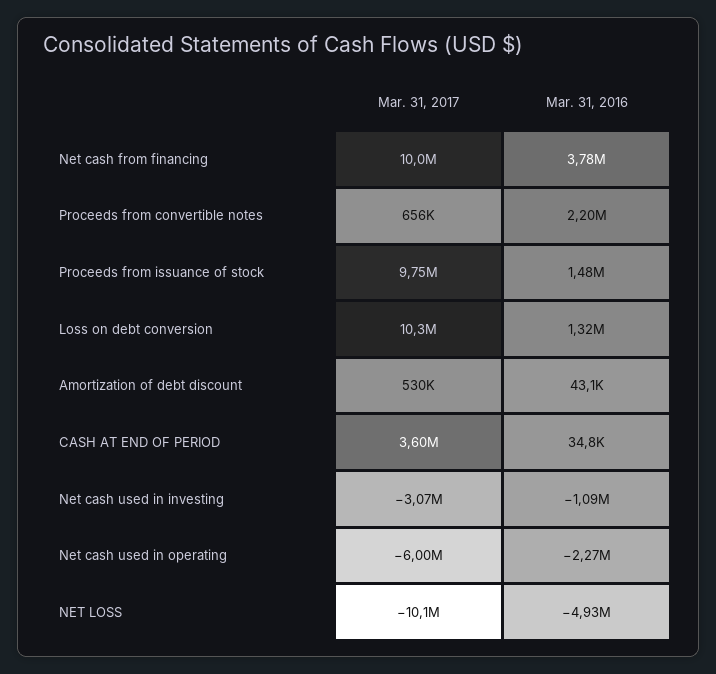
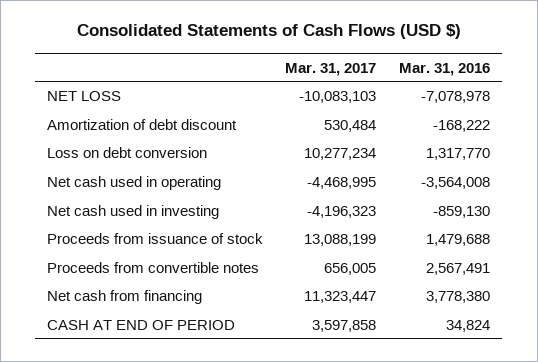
  {
    "Mar. 31, 2017": {
-     "Net cash from financing": 10000000,
+     "Net cash from financing": 11323447,
      "Proceeds from convertible notes": 656005,
-     "Proceeds from issuance of stock": 9750000,
+     "Proceeds from issuance of stock": 13088199,
      "Loss on debt conversion": 10277234,
      "Amortization of debt discount": 530484,
      "CASH AT END OF PERIOD": 3597858,
-     "Net cash used in investing": -3070000,
+     "Net cash used in investing": -4196323,
-     "Net cash used in operating": -6000000,
+     "Net cash used in operating": -4468995,
      "NET LOSS": -10083103
    },
    "Mar. 31, 2016": {
      "Net cash from financing": 3778380,
-     "Proceeds from convertible notes": 2200000,
+     "Proceeds from convertible notes": 2567491,
      "Proceeds from issuance of stock": 1479688,
      "Loss on debt conversion": 1317770,
-     "Amortization of debt discount": 43100,
+     "Amortization of debt discount": -168222,
      "CASH AT END OF PERIOD": 34824,
-     "Net cash used in investing": -1090000,
+     "Net cash used in investing": -859130,
-     "Net cash used in operating": -2270000,
+     "Net cash used in operating": -3564008,
-     "NET LOSS": -4930000
+     "NET LOSS": -7078978
    }
  }

